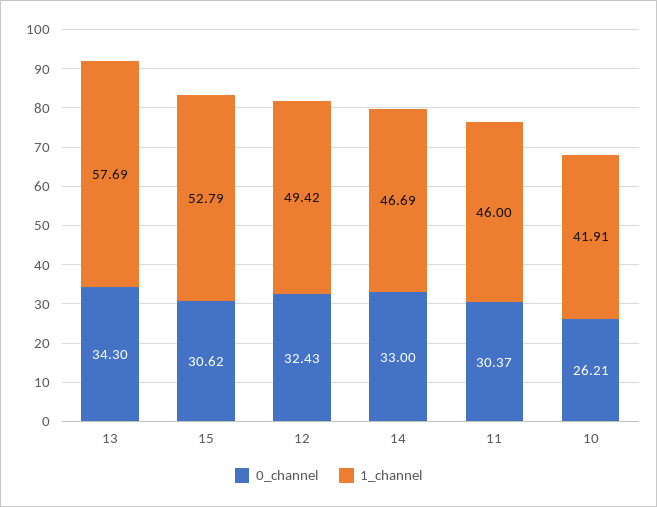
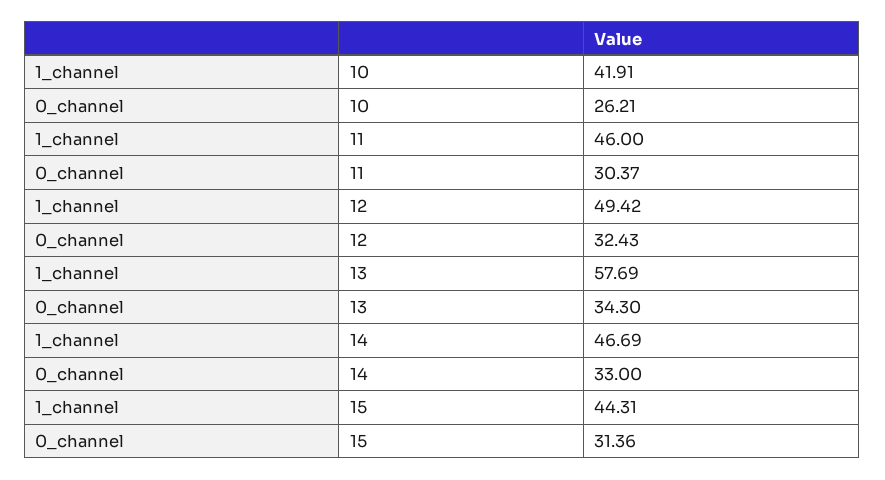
  {
    "0_channel": {
      "13": 34.3,
-     "15": 30.62,
+     "15": 31.36,
      "12": 32.43,
      "14": 33,
      "11": 30.37,
      "10": 26.21
    },
    "1_channel": {
      "13": 57.69,
-     "15": 52.79,
+     "15": 44.31,
      "12": 49.42,
      "14": 46.69,
      "11": 46,
      "10": 41.91
    }
  }

